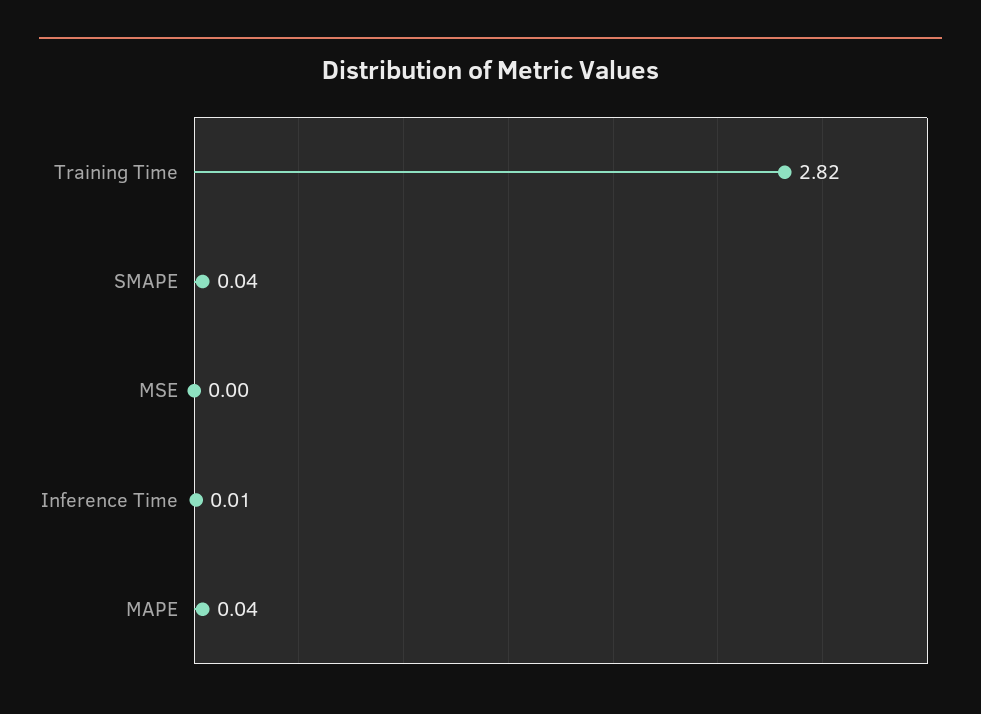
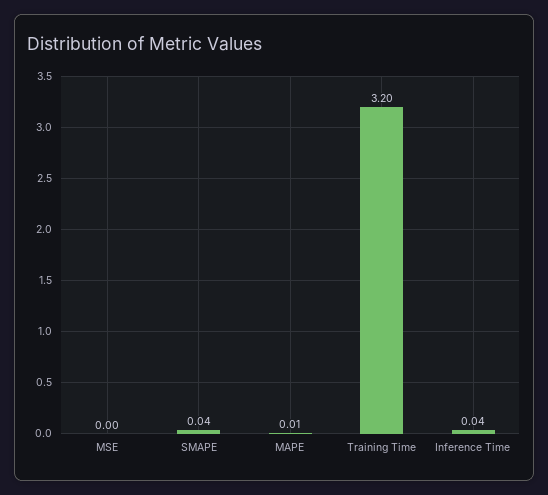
  {
-   "Training Time": 2.82,
+   "Training Time": 3.2,
    "SMAPE": 0.04,
    "MSE": 0,
-   "Inference Time": 0.01,
+   "Inference Time": 0.04,
-   "MAPE": 0.04
+   "MAPE": 0.01
  }

